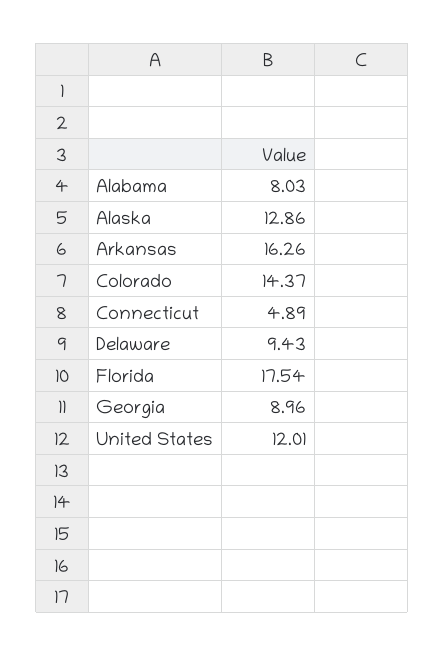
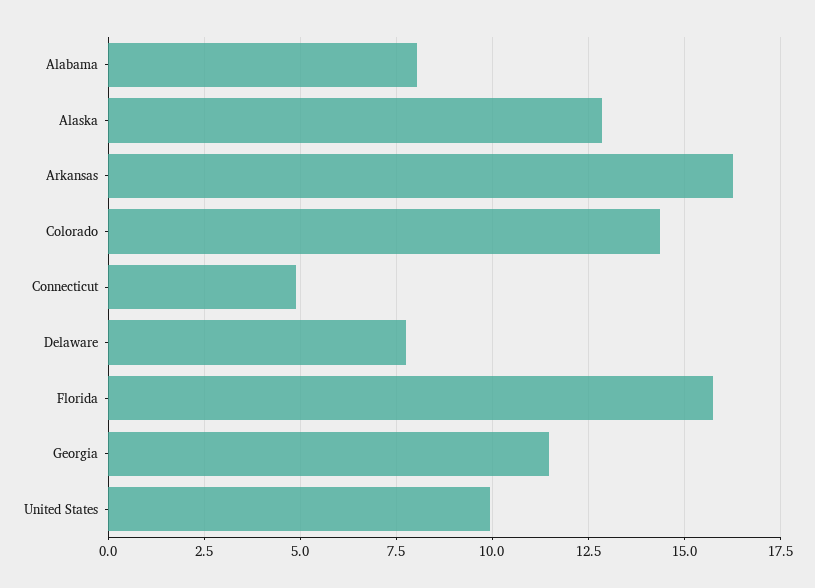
  {
    "Alabama": 8.03,
    "Alaska": 12.86,
    "Arkansas": 16.26,
    "Colorado": 14.37,
    "Connecticut": 4.89,
-   "Delaware": 9.43,
+   "Delaware": 7.75,
-   "Florida": 17.54,
+   "Florida": 15.75,
-   "Georgia": 8.96,
+   "Georgia": 11.5,
-   "United States": 12.01
+   "United States": 10
  }

